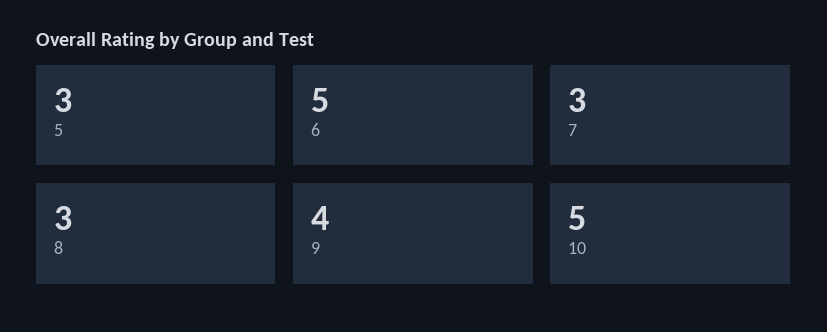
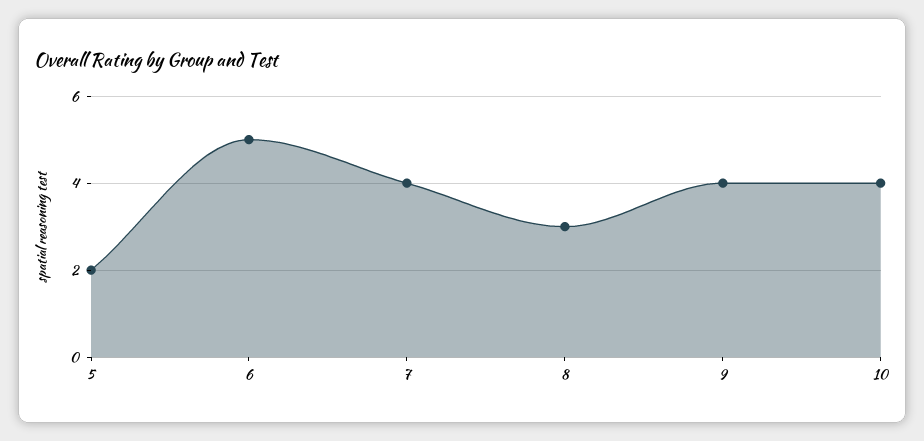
  {
-   "5": 3,
+   "5": 2,
    "6": 5,
-   "7": 3,
+   "7": 4,
    "8": 3,
    "9": 4,
-   "10": 5
+   "10": 4
  }

